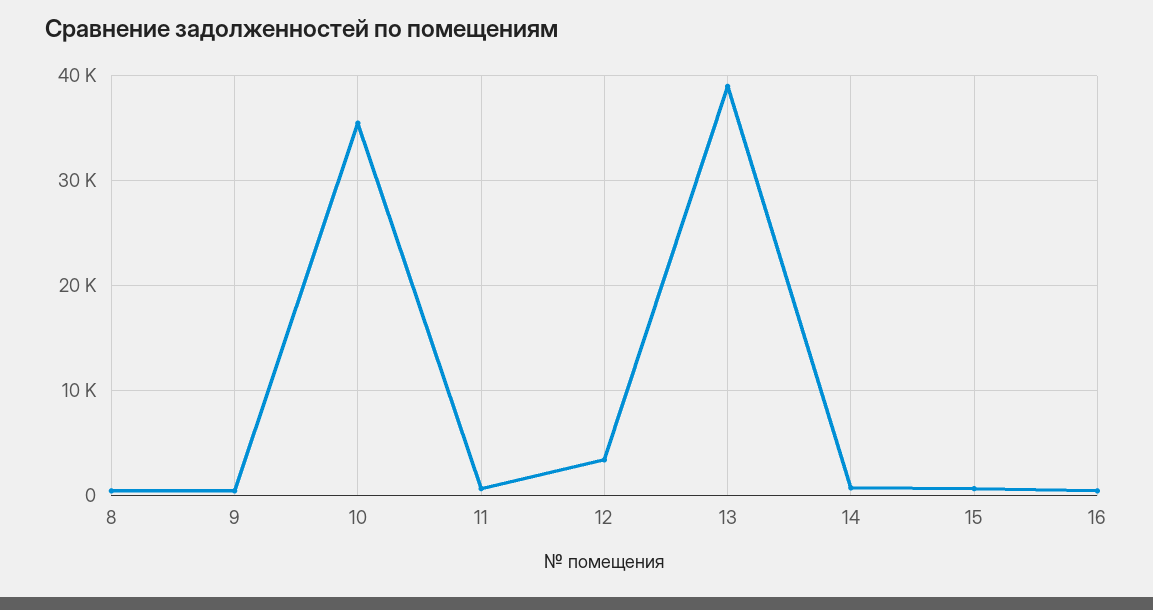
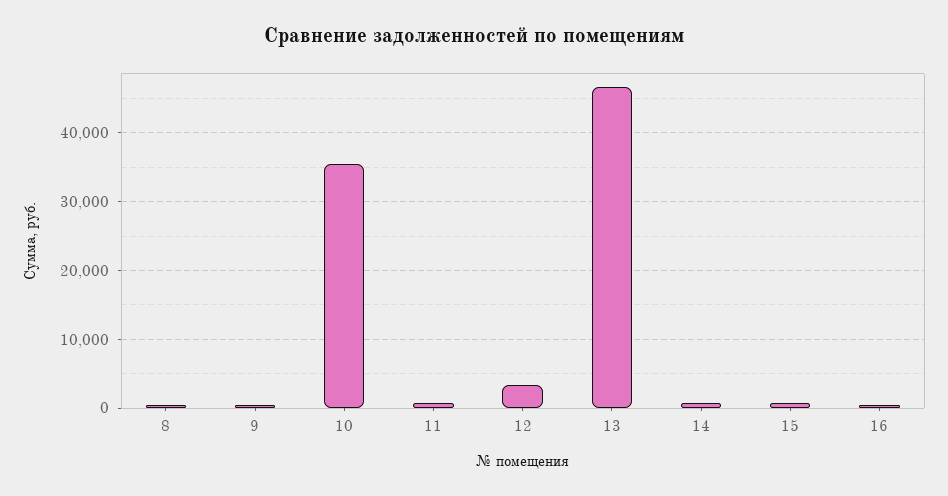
  {
    "8": 0,
    "9": 0,
    "10": 35000,
    "11": 1000,
    "12": 3000,
-   "13": 39000,
+   "13": 47000,
    "14": 1000,
    "15": 1000,
    "16": 0
  }

